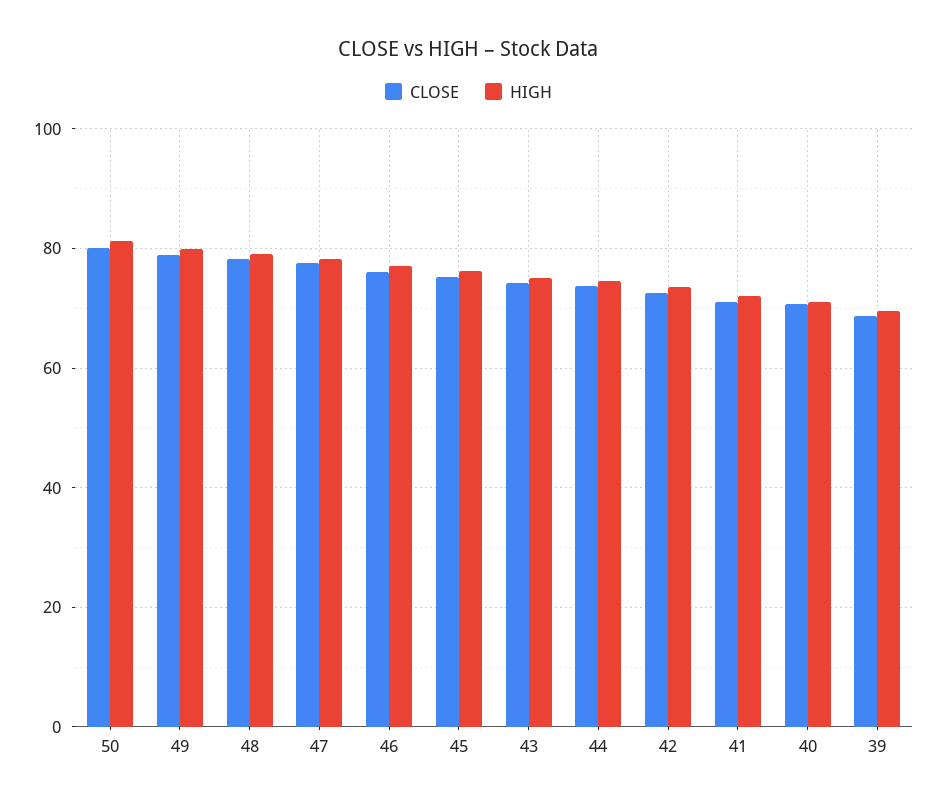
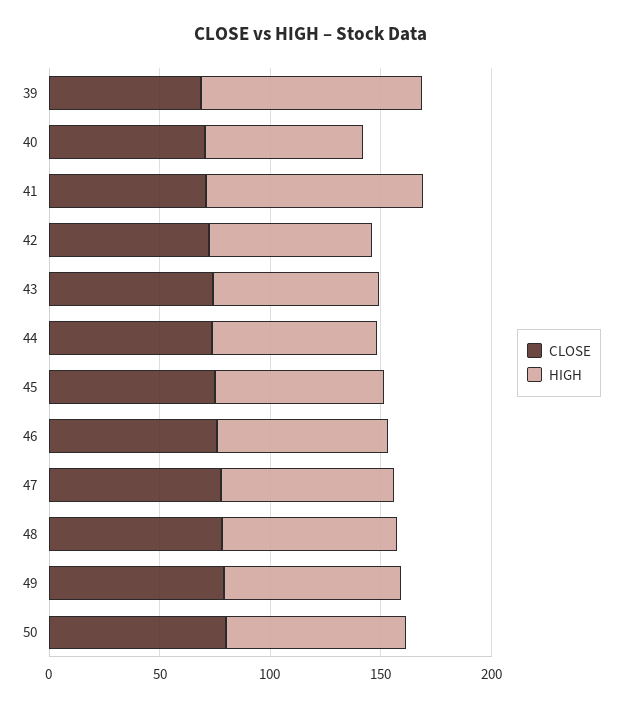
  {
    "CLOSE": {
      "50": 80,
      "49": 80,
      "48": 78,
      "47": 78,
      "46": 76,
      "45": 76,
      "43": 74,
      "44": 74,
      "42": 72,
      "41": 72,
      "40": 70,
      "39": 68
    },
    "HIGH": {
      "50": 82,
      "49": 80,
      "48": 80,
      "47": 78,
      "46": 78,
      "45": 76,
      "43": 76,
      "44": 74,
      "42": 74,
-     "41": 72,
+     "41": 100,
      "40": 72,
-     "39": 70
+     "39": 100
    }
  }

